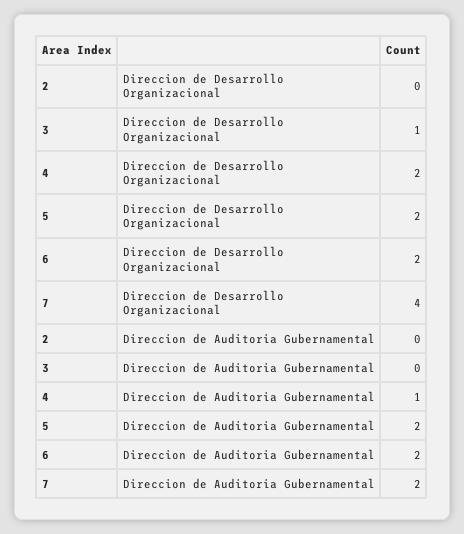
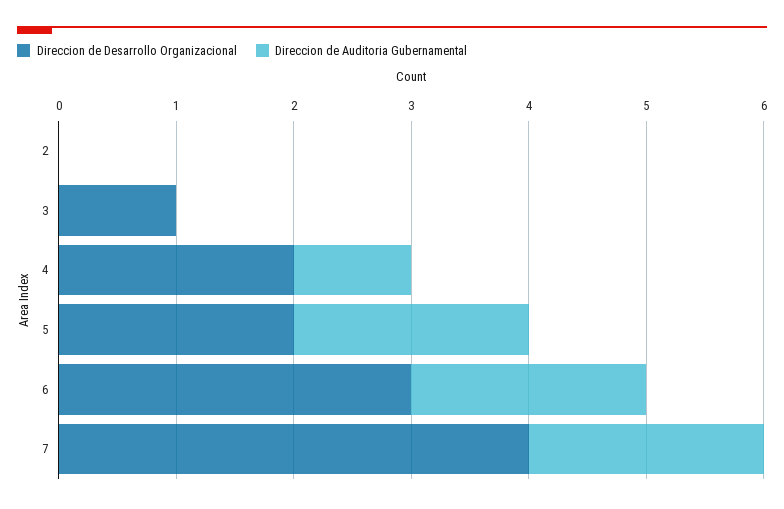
  {
    "Direccion de Desarrollo Organizacional": {
      "2": 0,
      "3": 1,
      "4": 2,
      "5": 2,
-     "6": 2,
+     "6": 3,
      "7": 4
    },
    "Direccion de Auditoria Gubernamental": {
      "2": 0,
      "3": 0,
      "4": 1,
      "5": 2,
      "6": 2,
      "7": 2
    }
  }

